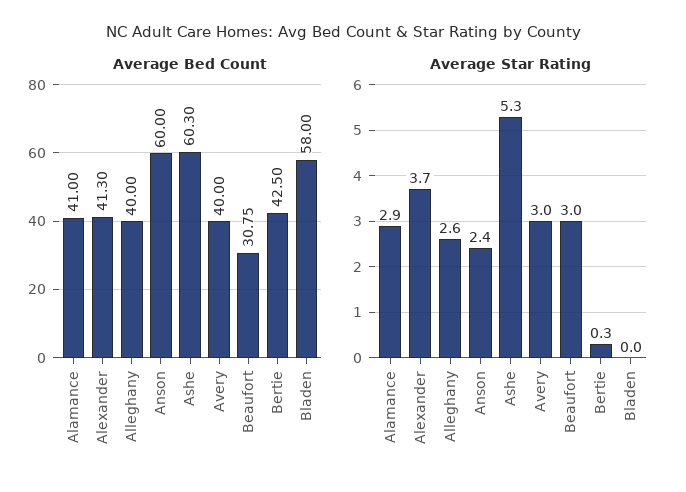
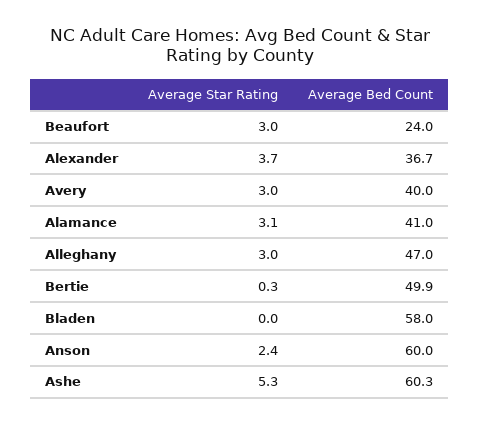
  {
    "Average Bed Count": {
      "Alamance": 41,
-     "Alexander": 41.3,
+     "Alexander": 36.7,
-     "Alleghany": 40,
+     "Alleghany": 47,
      "Anson": 60,
      "Ashe": 60.3,
      "Avery": 40,
-     "Beaufort": 30.75,
+     "Beaufort": 24,
-     "Bertie": 42.5,
+     "Bertie": 49.9,
      "Bladen": 58
    },
    "Average Star Rating": {
-     "Alamance": 2.9,
+     "Alamance": 3.1,
      "Alexander": 3.7,
-     "Alleghany": 2.6,
+     "Alleghany": 3,
      "Anson": 2.4,
      "Ashe": 5.3,
      "Avery": 3,
      "Beaufort": 3,
      "Bertie": 0.3,
      "Bladen": 0
    }
  }

